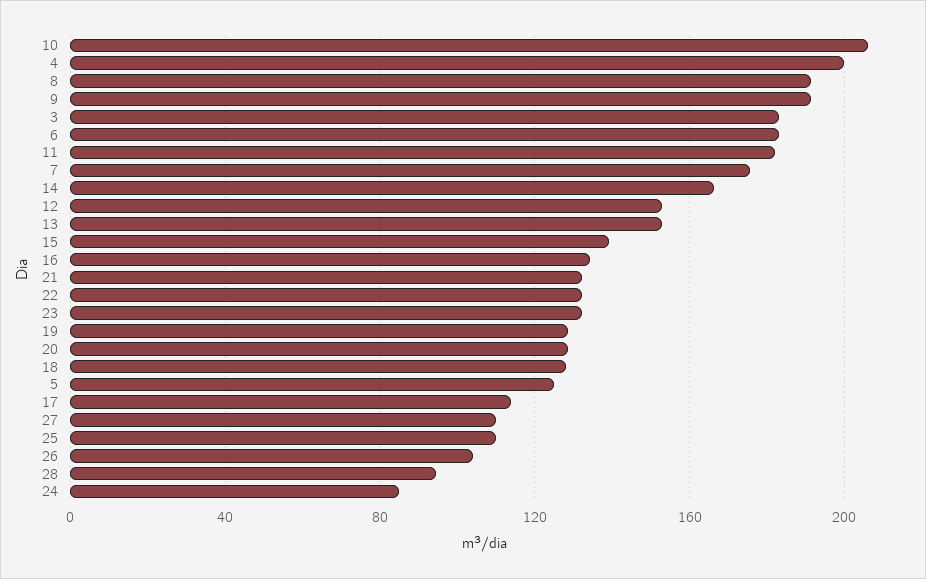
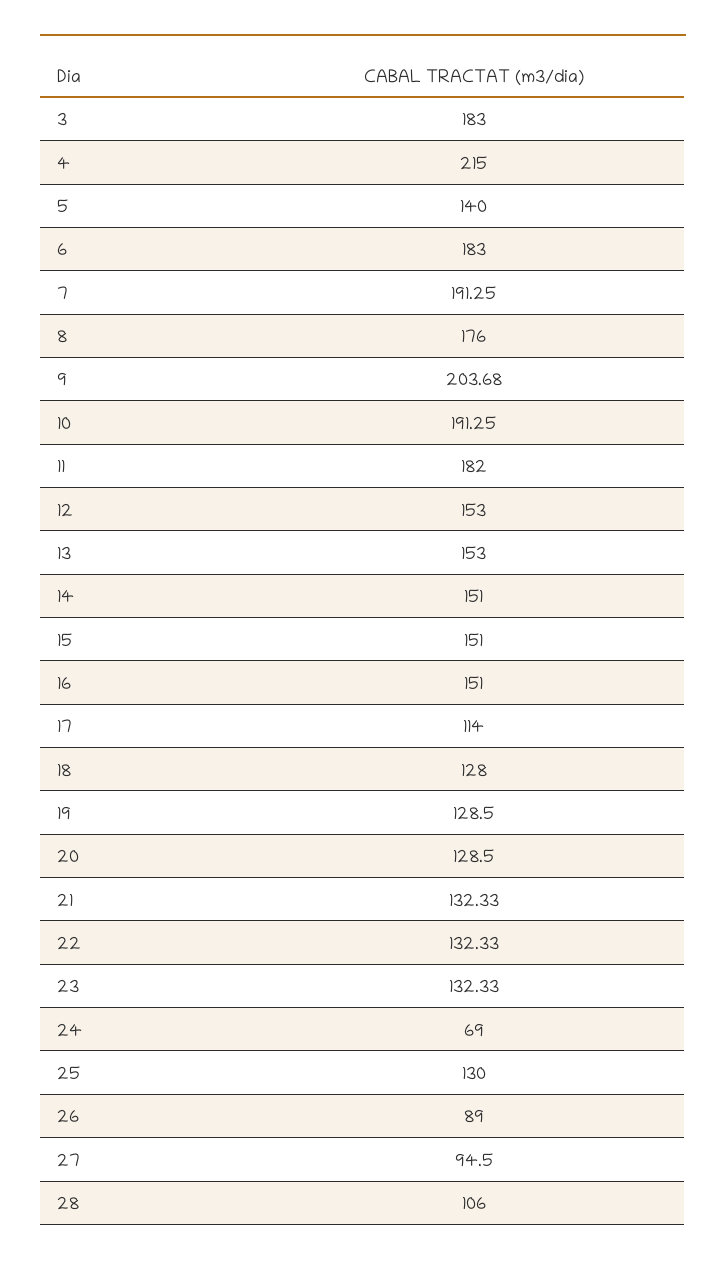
  {
-   "10": 205,
+   "10": 191.25,
-   "4": 200,
+   "4": 215,
-   "8": 190,
+   "8": 176,
-   "9": 190,
+   "9": 203.68,
    "3": 183,
    "6": 183,
    "11": 182,
-   "7": 175,
+   "7": 191.25,
-   "14": 165,
+   "14": 151,
    "12": 153,
    "13": 153,
-   "15": 140,
+   "15": 151,
-   "16": 135,
+   "16": 151,
    "21": 132.33,
    "22": 132.33,
    "23": 132.33,
    "19": 128.5,
    "20": 128.5,
    "18": 128,
-   "5": 125,
+   "5": 140,
    "17": 114,
-   "27": 110,
+   "27": 94.5,
-   "25": 110,
+   "25": 130,
-   "26": 105,
+   "26": 89,
-   "28": 95,
+   "28": 106,
-   "24": 85
+   "24": 69
  }

